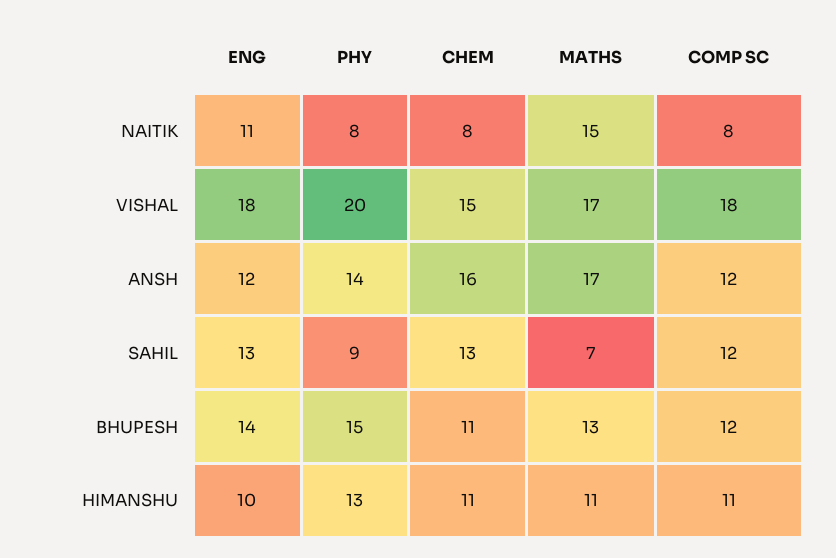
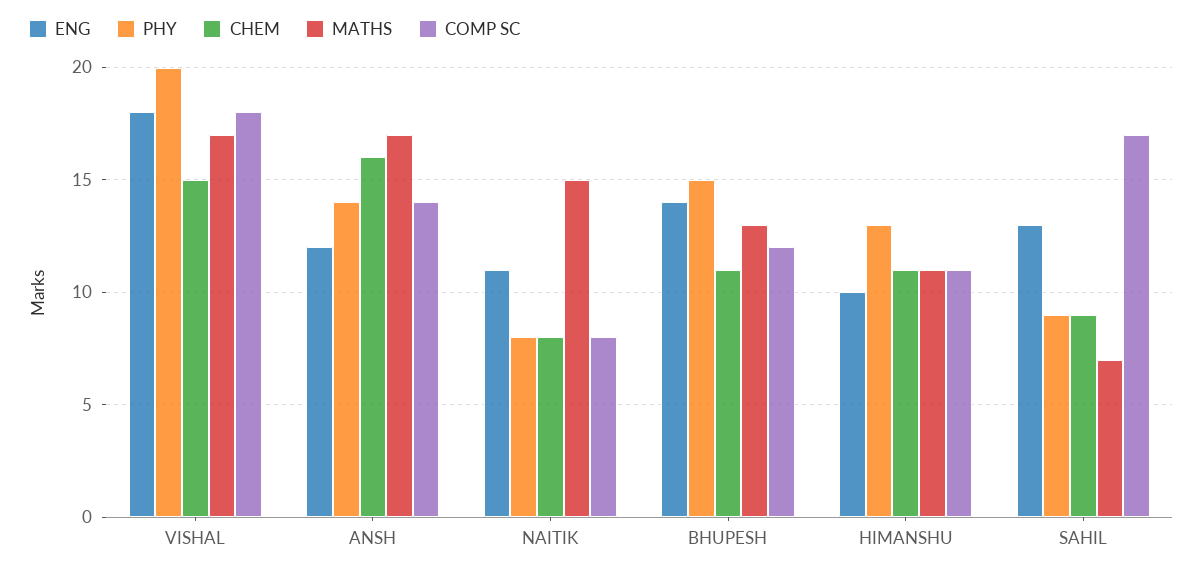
  {
    "ENG": {
      "NAITIK": 11,
      "VISHAL": 18,
      "ANSH": 12,
      "SAHIL": 13,
      "BHUPESH": 14,
      "HIMANSHU": 10
    },
    "PHY": {
      "NAITIK": 8,
      "VISHAL": 20,
      "ANSH": 14,
      "SAHIL": 9,
      "BHUPESH": 15,
      "HIMANSHU": 13
    },
    "CHEM": {
      "NAITIK": 8,
      "VISHAL": 15,
      "ANSH": 16,
-     "SAHIL": 13,
+     "SAHIL": 9,
      "BHUPESH": 11,
      "HIMANSHU": 11
    },
    "MATHS": {
      "NAITIK": 15,
      "VISHAL": 17,
      "ANSH": 17,
      "SAHIL": 7,
      "BHUPESH": 13,
      "HIMANSHU": 11
    },
    "COMP SC": {
      "NAITIK": 8,
      "VISHAL": 18,
-     "ANSH": 12,
+     "ANSH": 14,
-     "SAHIL": 12,
+     "SAHIL": 17,
      "BHUPESH": 12,
      "HIMANSHU": 11
    }
  }

